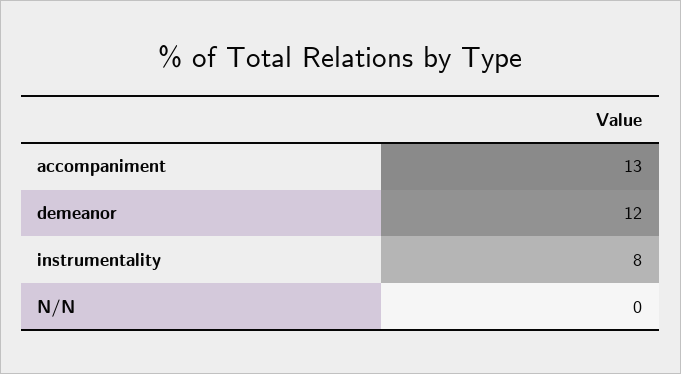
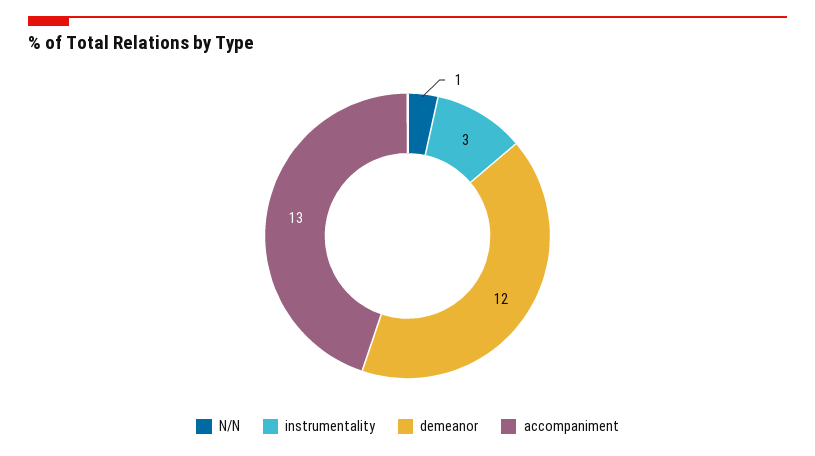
  {
    "accompaniment": 13,
    "demeanor": 12,
-   "instrumentality": 8,
+   "instrumentality": 3,
-   "N/N": 0
+   "N/N": 1
  }

